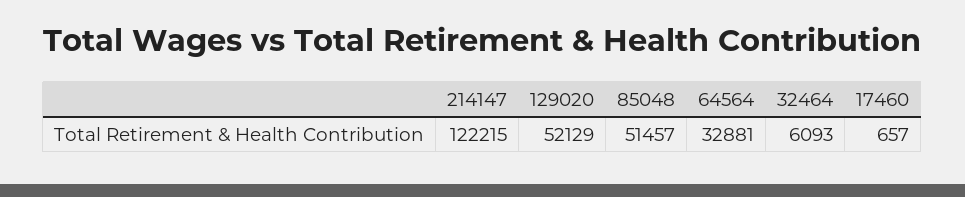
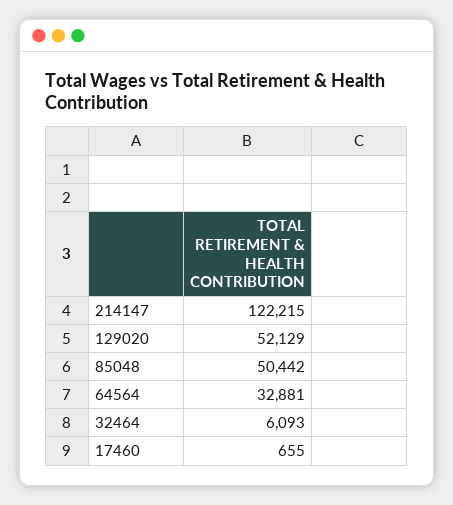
  {
    "214147": 122215,
    "129020": 52129,
-   "85048": 51457,
+   "85048": 50442,
    "64564": 32881,
    "32464": 6093,
-   "17460": 657
+   "17460": 655
  }

